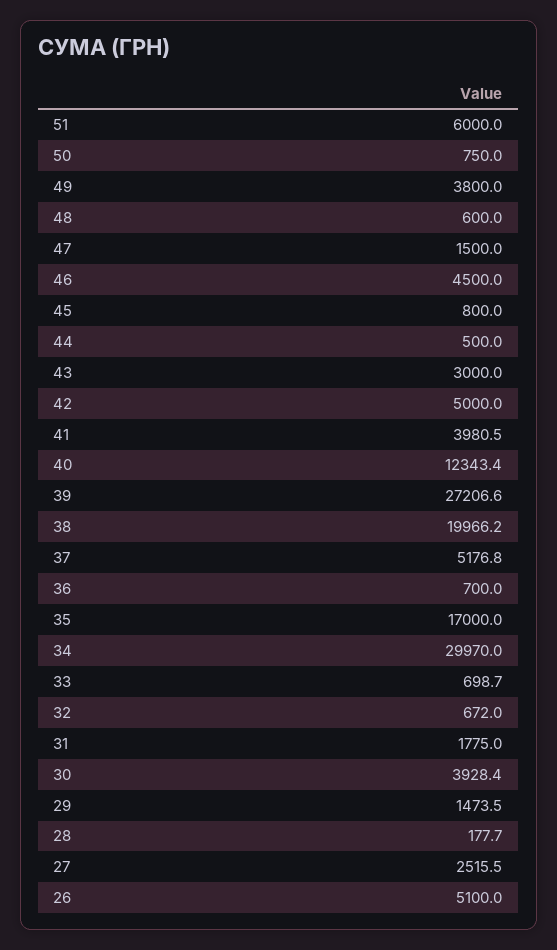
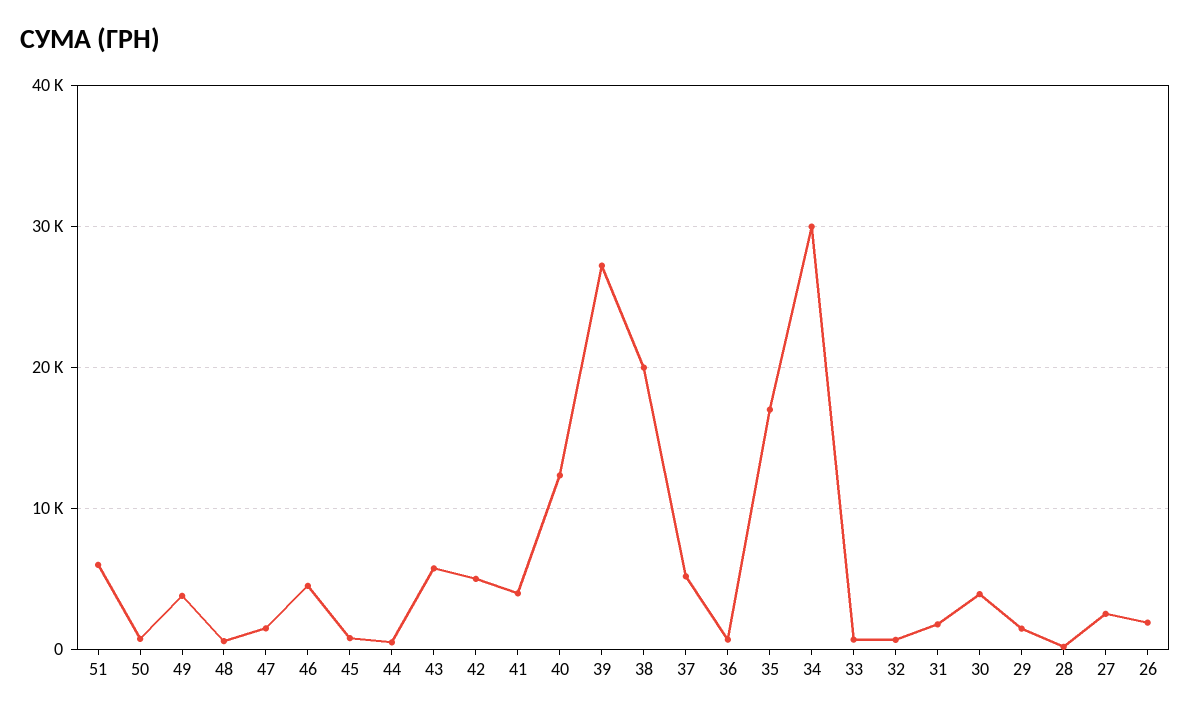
  {
    "51": 6000,
    "50": 750,
    "49": 3800,
    "48": 600,
    "47": 1500,
    "46": 4500,
    "45": 800,
    "44": 500,
-   "43": 3000,
+   "43": 6000,
    "42": 5000,
    "41": 3980.5,
    "40": 12343.4,
    "39": 27206.6,
    "38": 19966.2,
    "37": 5176.8,
    "36": 700,
    "35": 17000,
    "34": 29970,
    "33": 698.7,
    "32": 672,
    "31": 1775,
    "30": 3928.4,
    "29": 1473.5,
    "28": 177.7,
    "27": 2515.5,
-   "26": 5100
+   "26": 2000
  }

